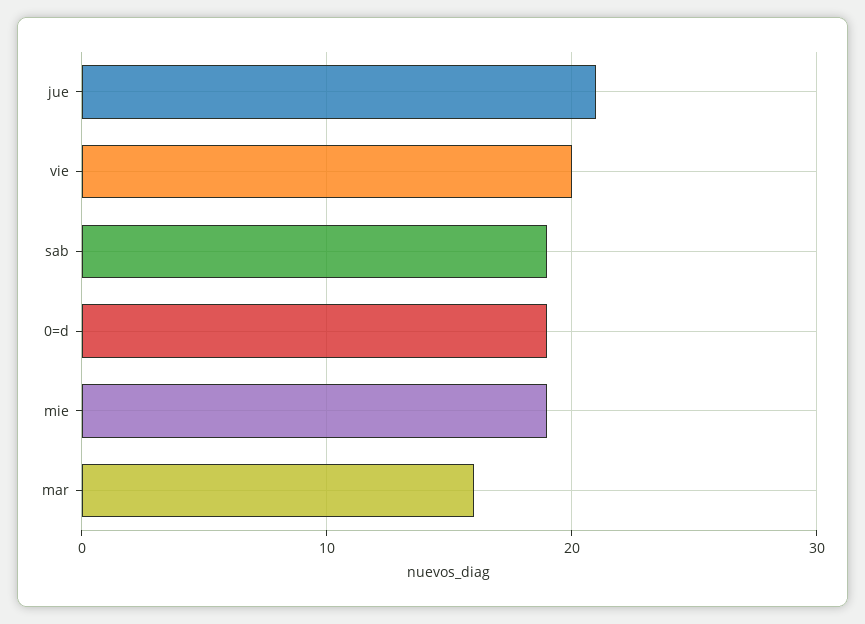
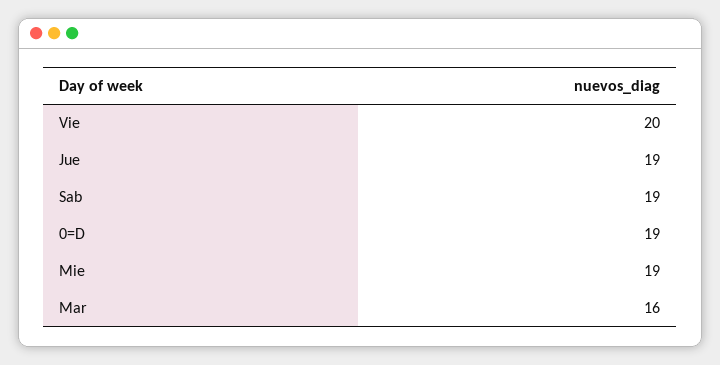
  {
-   "jue": 21,
+   "jue": 19,
    "vie": 20,
    "sab": 19,
    "0=d": 19,
    "mie": 19,
    "mar": 16
  }

